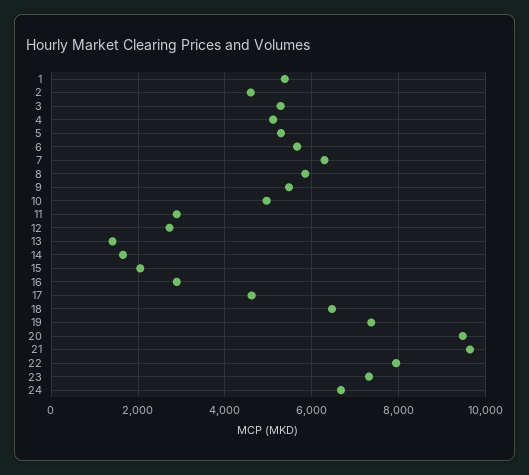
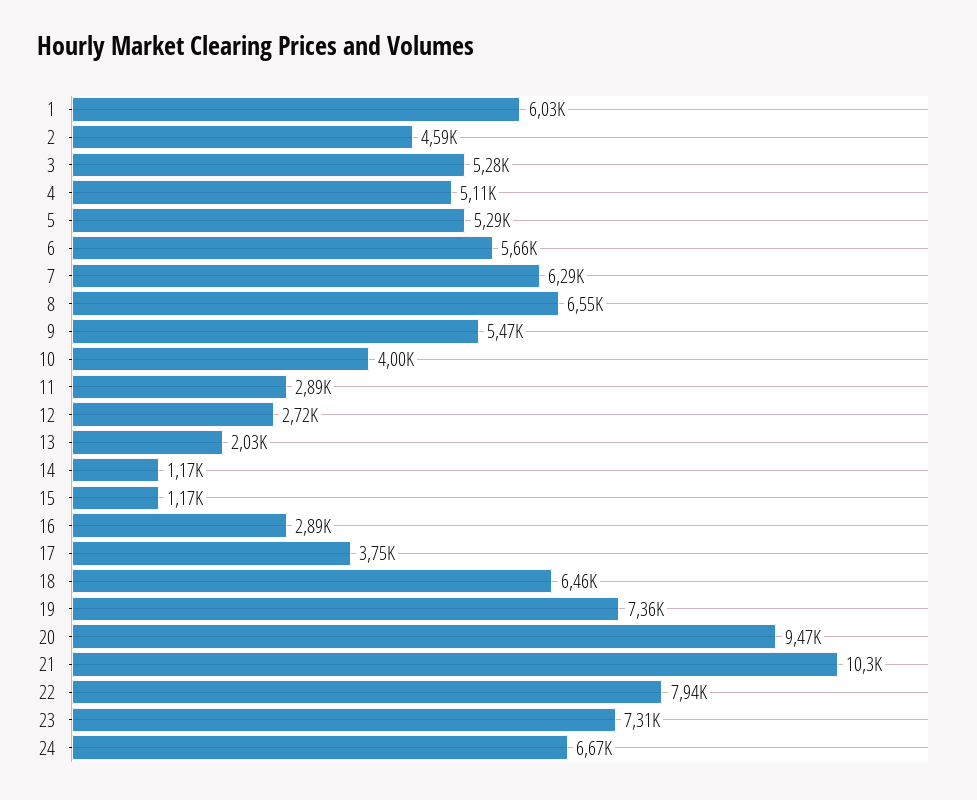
  {
-   "1": 5400,
+   "1": 6030,
    "2": 4590,
    "3": 5280,
    "4": 5110,
    "5": 5290,
    "6": 5660,
    "7": 6290,
-   "8": 5800,
+   "8": 6550,
    "9": 5470,
-   "10": 5000,
+   "10": 4000,
    "11": 2890,
    "12": 2720,
-   "13": 1400,
+   "13": 2030,
-   "14": 1600,
+   "14": 1170,
-   "15": 2000,
+   "15": 1170,
    "16": 2890,
-   "17": 4600,
+   "17": 3750,
    "18": 6460,
    "19": 7360,
    "20": 9470,
-   "21": 9600,
+   "21": 10300,
    "22": 7940,
    "23": 7310,
    "24": 6670
  }

